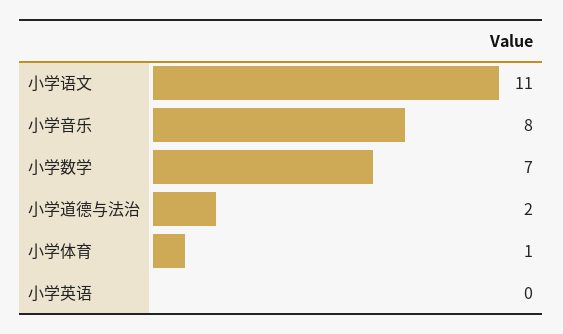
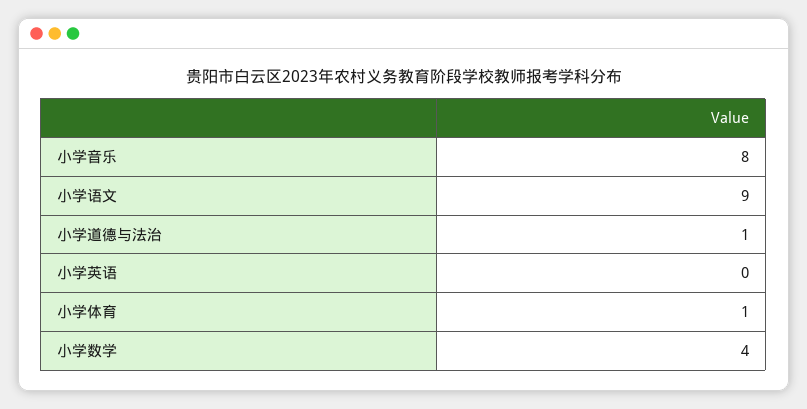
  {
-   "小学语文": 11,
+   "小学语文": 9,
    "小学音乐": 8,
-   "小学数学": 7,
+   "小学数学": 4,
-   "小学道德与法治": 2,
+   "小学道德与法治": 1,
    "小学体育": 1,
    "小学英语": 0
  }

